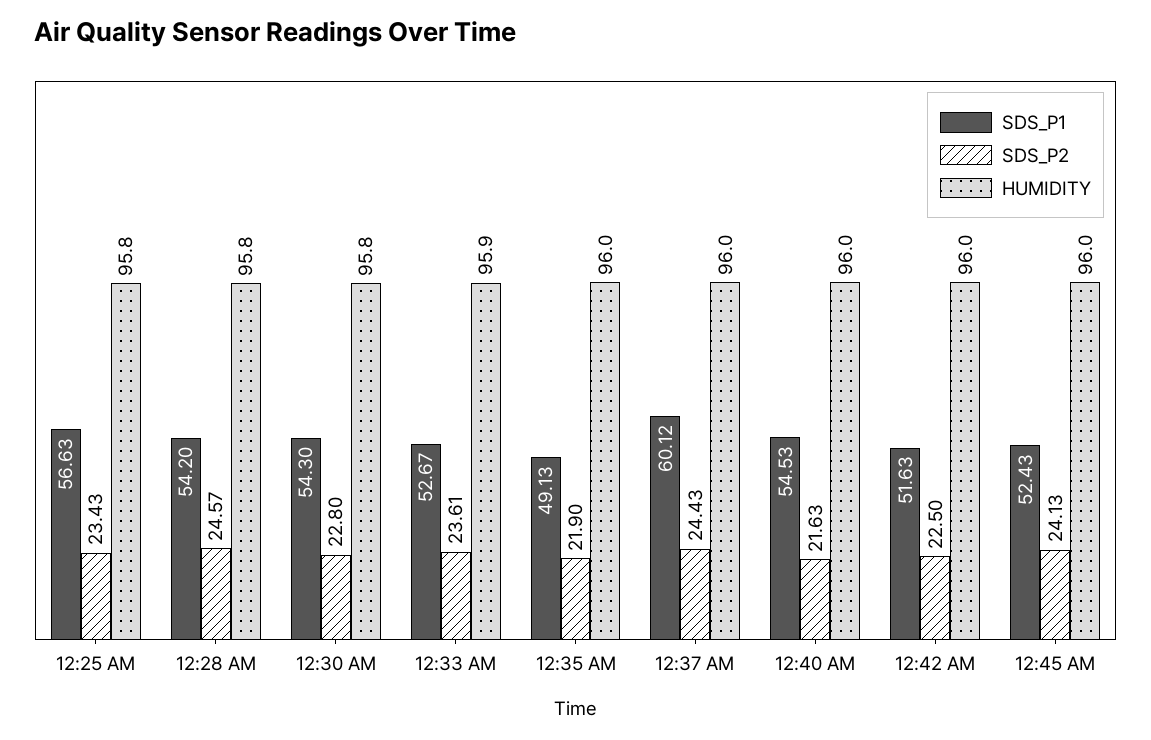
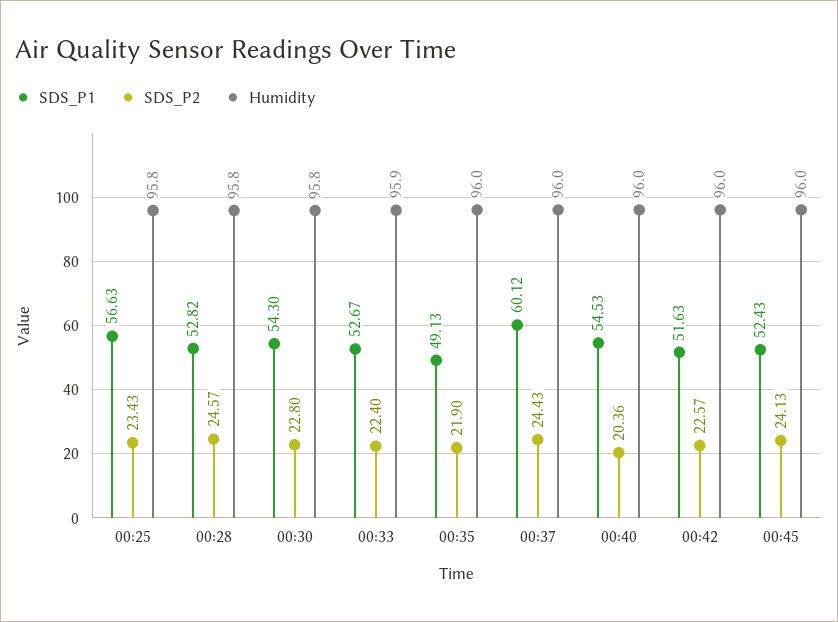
  {
    "SDS_P1": {
      "12:25 AM": 56.63,
-     "12:28 AM": 54.2,
+     "12:28 AM": 52.82,
      "12:30 AM": 54.3,
      "12:33 AM": 52.67,
      "12:35 AM": 49.13,
      "12:37 AM": 60.12,
      "12:40 AM": 54.53,
      "12:42 AM": 51.63,
      "12:45 AM": 52.43
    },
    "SDS_P2": {
      "12:25 AM": 23.43,
      "12:28 AM": 24.57,
      "12:30 AM": 22.8,
-     "12:33 AM": 23.61,
+     "12:33 AM": 22.4,
      "12:35 AM": 21.9,
      "12:37 AM": 24.43,
-     "12:40 AM": 21.63,
+     "12:40 AM": 20.36,
-     "12:42 AM": 22.5,
+     "12:42 AM": 22.57,
      "12:45 AM": 24.13
    },
    "HUMIDITY": {
      "12:25 AM": 95.8,
      "12:28 AM": 95.8,
      "12:30 AM": 95.8,
      "12:33 AM": 95.9,
      "12:35 AM": 96,
      "12:37 AM": 96,
      "12:40 AM": 96,
      "12:42 AM": 96,
      "12:45 AM": 96
    }
  }

